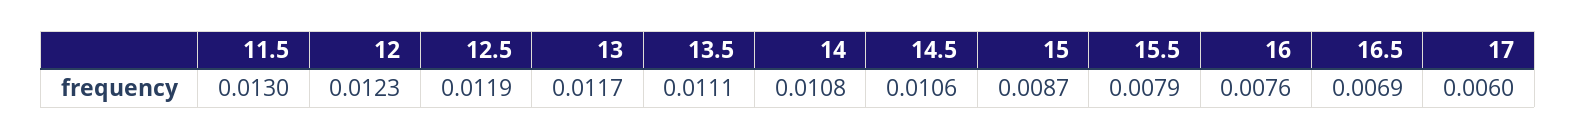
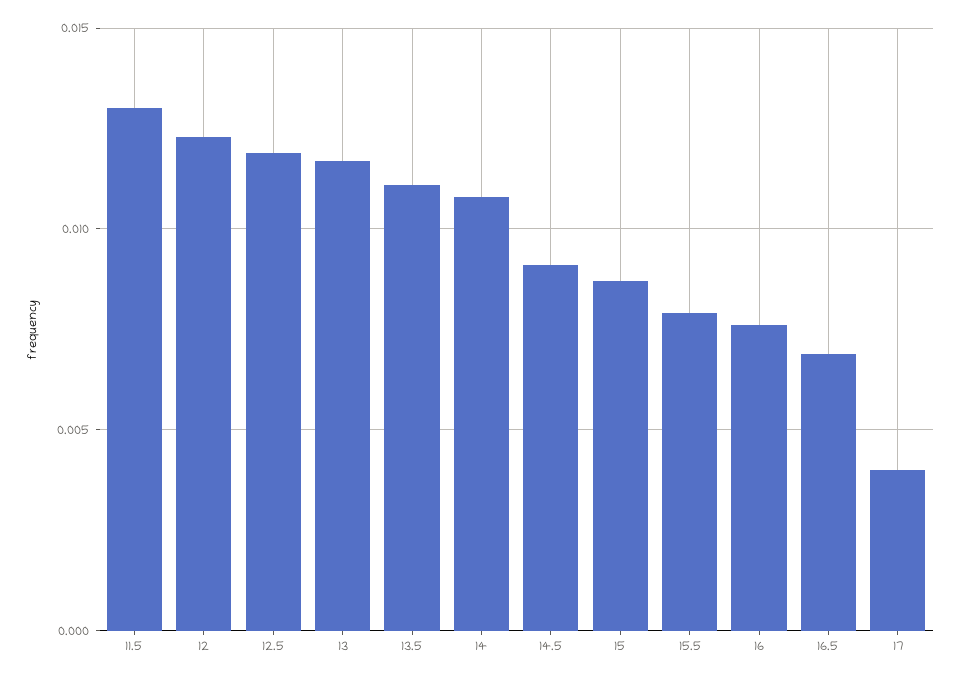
  {
    "11.5": 0.013,
    "12": 0.0123,
    "12.5": 0.0119,
    "13": 0.0117,
    "13.5": 0.0111,
    "14": 0.0108,
-   "14.5": 0.0106,
+   "14.5": 0.009,
    "15": 0.0087,
    "15.5": 0.0079,
    "16": 0.0076,
    "16.5": 0.0069,
-   "17": 0.006
+   "17": 0.004
  }

